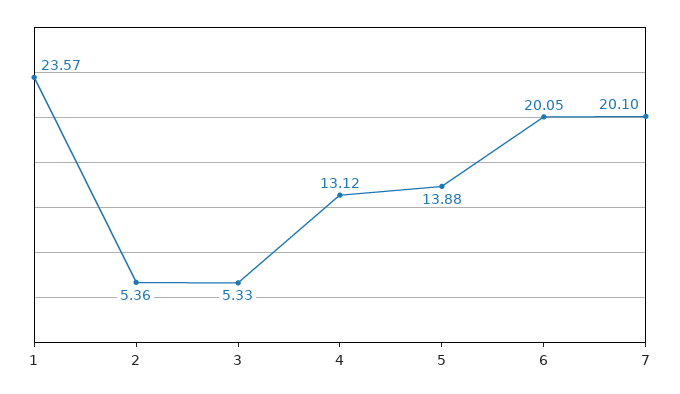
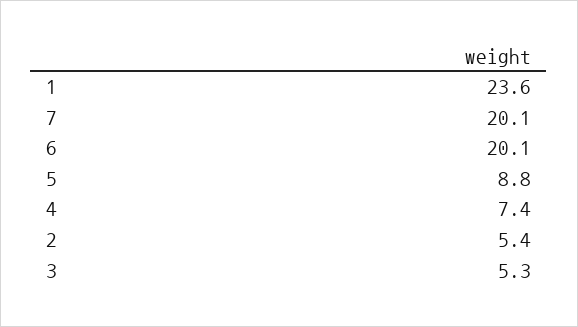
  {
    "1": 23.57,
    "2": 5.36,
    "3": 5.33,
-   "4": 13.12,
+   "4": 7.4,
-   "5": 13.88,
+   "5": 8.8,
    "6": 20.05,
    "7": 20.1
  }

